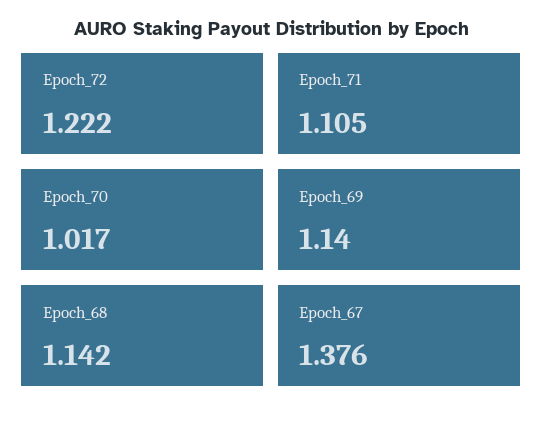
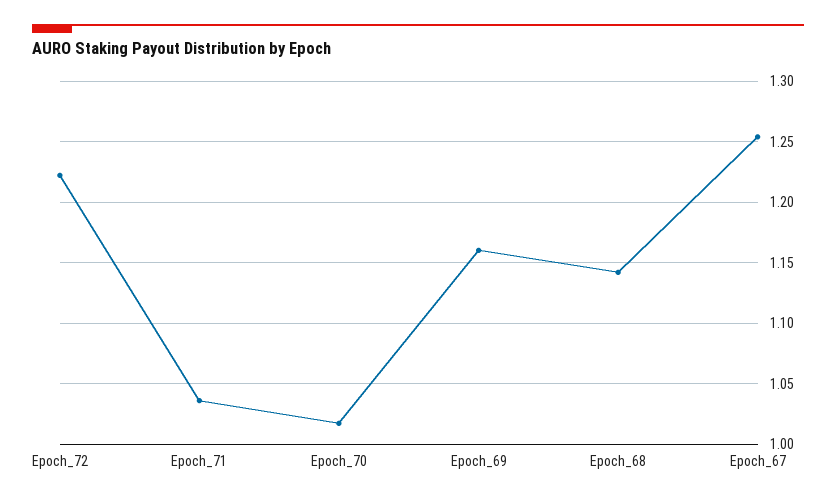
  {
    "Epoch_72": 1.222,
-   "Epoch_71": 1.105,
+   "Epoch_71": 1.035,
    "Epoch_70": 1.017,
-   "Epoch_69": 1.14,
+   "Epoch_69": 1.16,
    "Epoch_68": 1.142,
-   "Epoch_67": 1.376
+   "Epoch_67": 1.255
  }

